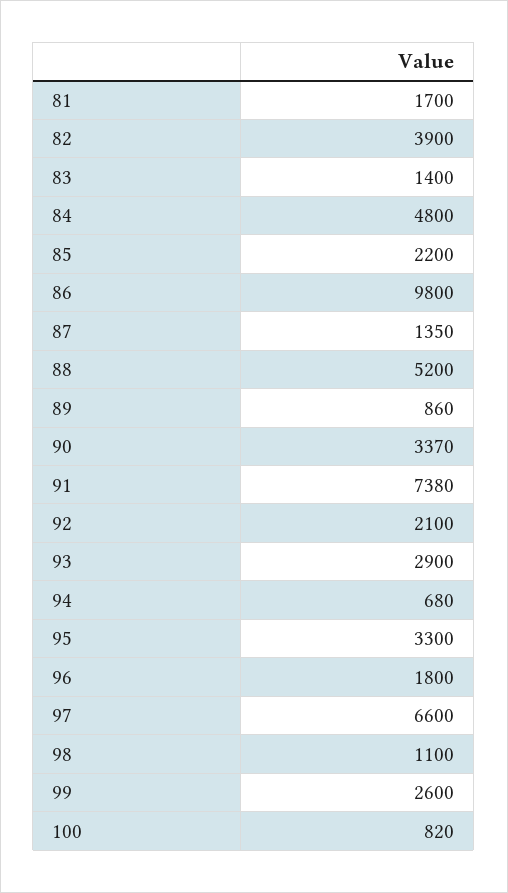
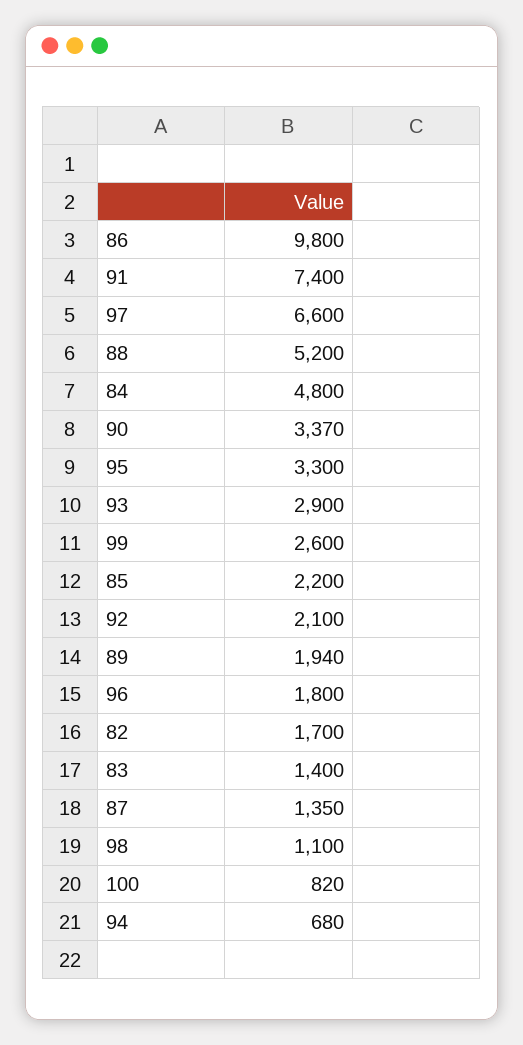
  {
-   "81": 1700,
-   "82": 3900,
+   "82": 1700,
    "83": 1400,
    "84": 4800,
    "85": 2200,
    "86": 9800,
    "87": 1350,
    "88": 5200,
-   "89": 860,
+   "89": 1940,
    "90": 3370,
-   "91": 7380,
+   "91": 7400,
    "92": 2100,
    "93": 2900,
    "94": 680,
    "95": 3300,
    "96": 1800,
    "97": 6600,
    "98": 1100,
    "99": 2600,
    "100": 820
  }

